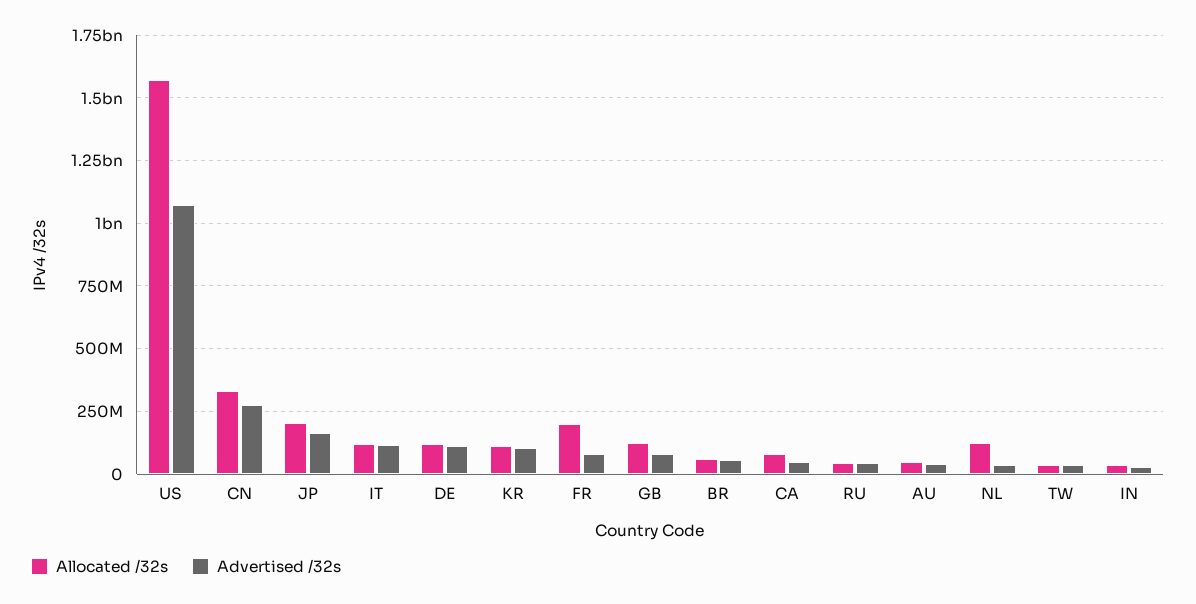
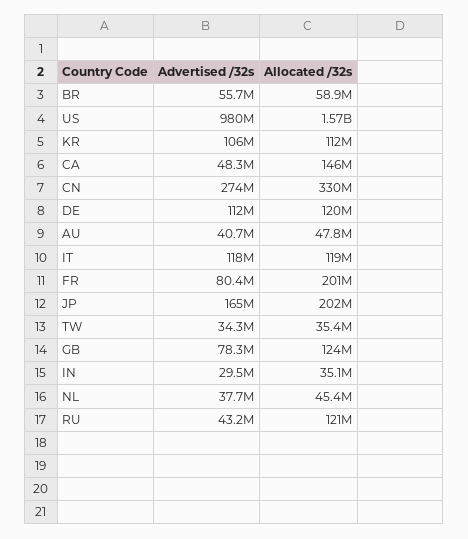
  {
    "Allocated /32s": {
      "US": 1570000000,
      "CN": 330000000,
      "JP": 202000000,
      "IT": 119000000,
      "DE": 120000000,
      "KR": 112000000,
      "FR": 201000000,
      "GB": 124000000,
      "BR": 58900000,
-     "CA": 75000000,
+     "CA": 146000000,
-     "RU": 50000000,
+     "RU": 121000000,
      "AU": 47800000,
-     "NL": 125000000,
+     "NL": 45400000,
      "TW": 35400000,
      "IN": 35100000
    },
    "Advertised /32s": {
-     "US": 1075000000,
+     "US": 980000000,
      "CN": 274000000,
      "JP": 165000000,
      "IT": 118000000,
      "DE": 112000000,
      "KR": 106000000,
      "FR": 80400000,
      "GB": 78300000,
      "BR": 55700000,
      "CA": 48300000,
      "RU": 43200000,
      "AU": 40700000,
      "NL": 37700000,
      "TW": 34300000,
      "IN": 29500000
    }
  }

